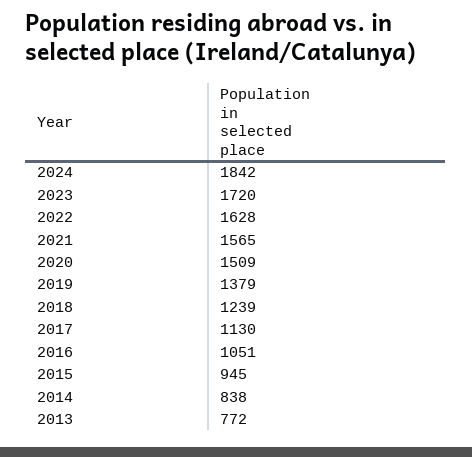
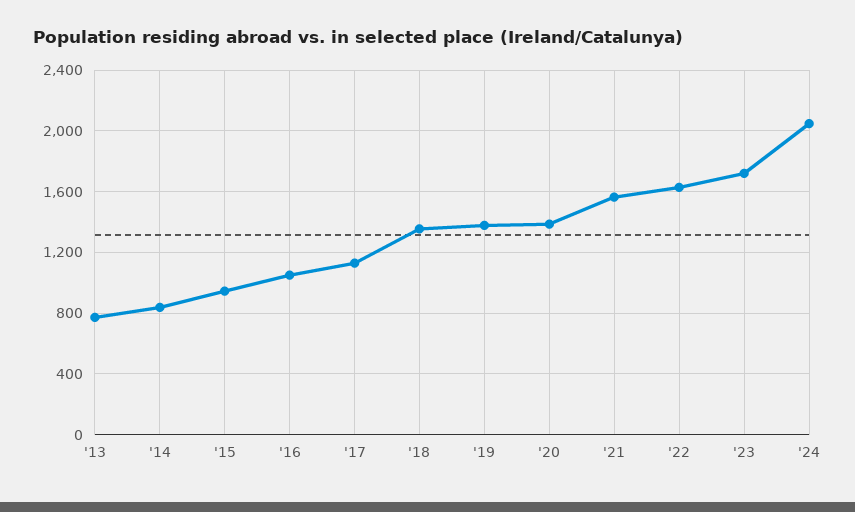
  {
-   "2024": 1842,
+   "2024": 2050,
    "2023": 1720,
    "2022": 1628,
    "2021": 1565,
-   "2020": 1509,
+   "2020": 1400,
    "2019": 1379,
-   "2018": 1239,
+   "2018": 1350,
    "2017": 1130,
    "2016": 1051,
    "2015": 945,
    "2014": 838,
    "2013": 772
  }

